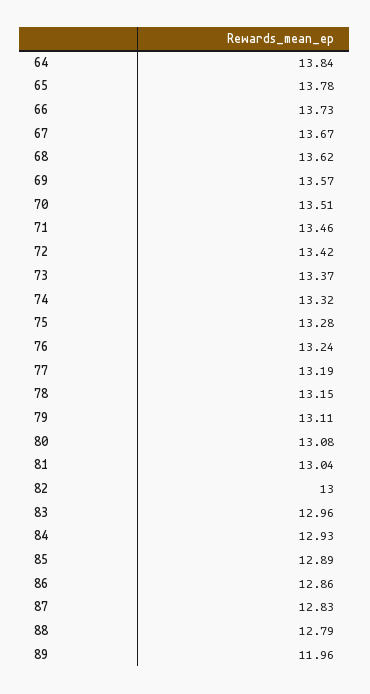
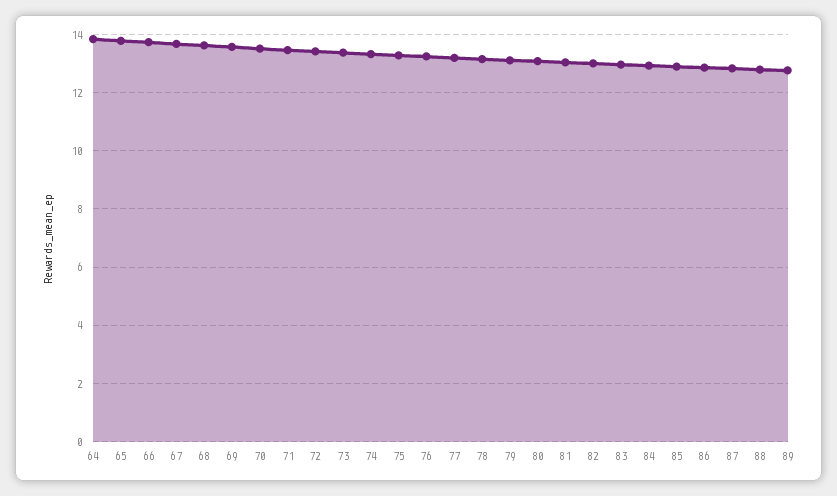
  {
    "64": 13.84,
    "65": 13.78,
    "66": 13.73,
    "67": 13.67,
    "68": 13.62,
    "69": 13.57,
    "70": 13.51,
    "71": 13.46,
    "72": 13.42,
    "73": 13.37,
    "74": 13.32,
    "75": 13.28,
    "76": 13.24,
    "77": 13.19,
    "78": 13.15,
    "79": 13.11,
    "80": 13.08,
    "81": 13.04,
    "82": 13,
    "83": 12.96,
    "84": 12.93,
    "85": 12.89,
    "86": 12.86,
    "87": 12.83,
    "88": 12.79,
-   "89": 11.96
+   "89": 12.75
  }

